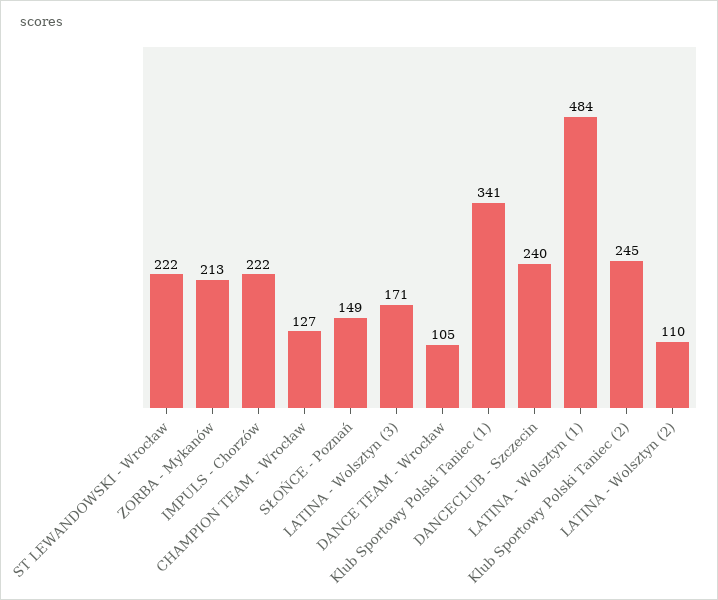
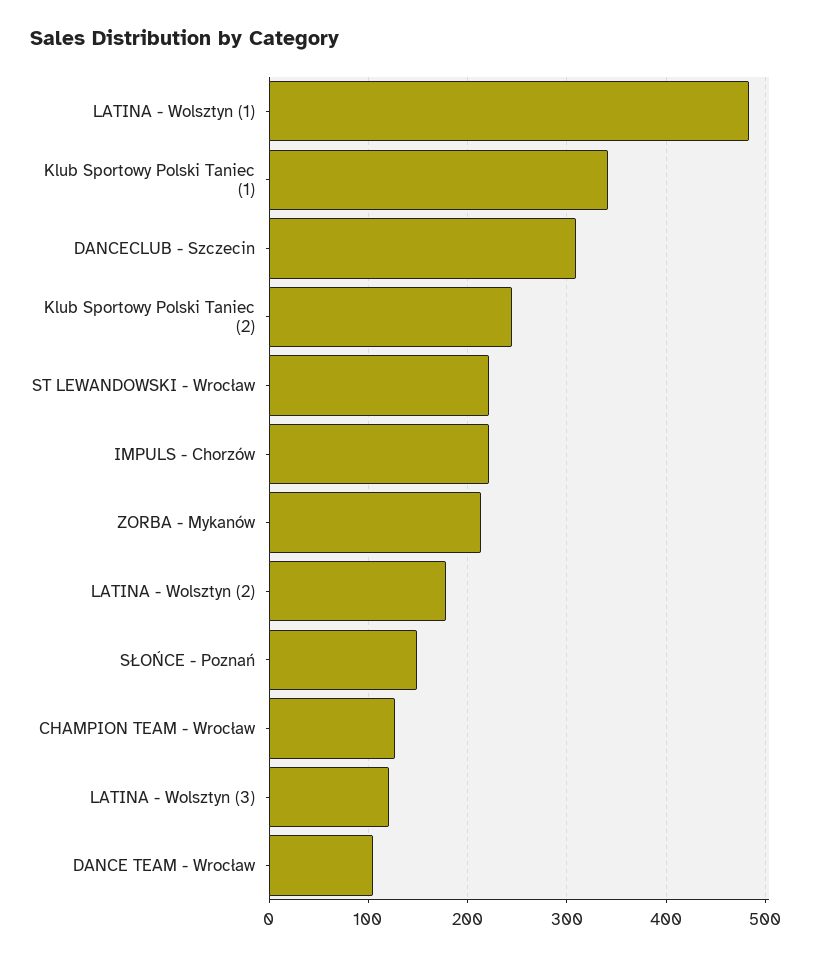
  {
    "ST LEWANDOWSKI - Wrocław": 222,
    "ZORBA - Mykanów": 213,
    "IMPULS - Chorzów": 222,
    "CHAMPION TEAM - Wrocław": 127,
    "SŁOŃCE - Poznań": 149,
-   "LATINA - Wolsztyn (3)": 171,
+   "LATINA - Wolsztyn (3)": 120,
    "DANCE TEAM - Wrocław": 105,
    "Klub Sportowy Polski Taniec (1)": 341,
-   "DANCECLUB - Szczecin": 240,
+   "DANCECLUB - Szczecin": 310,
    "LATINA - Wolsztyn (1)": 484,
    "Klub Sportowy Polski Taniec (2)": 245,
-   "LATINA - Wolsztyn (2)": 110
+   "LATINA - Wolsztyn (2)": 180
  }

